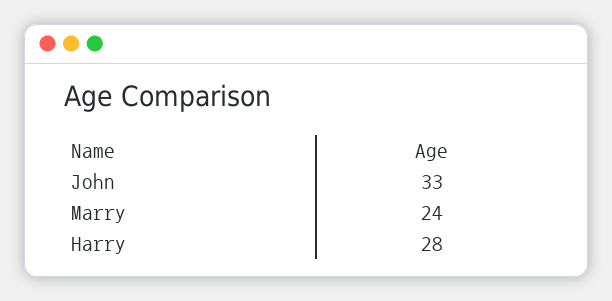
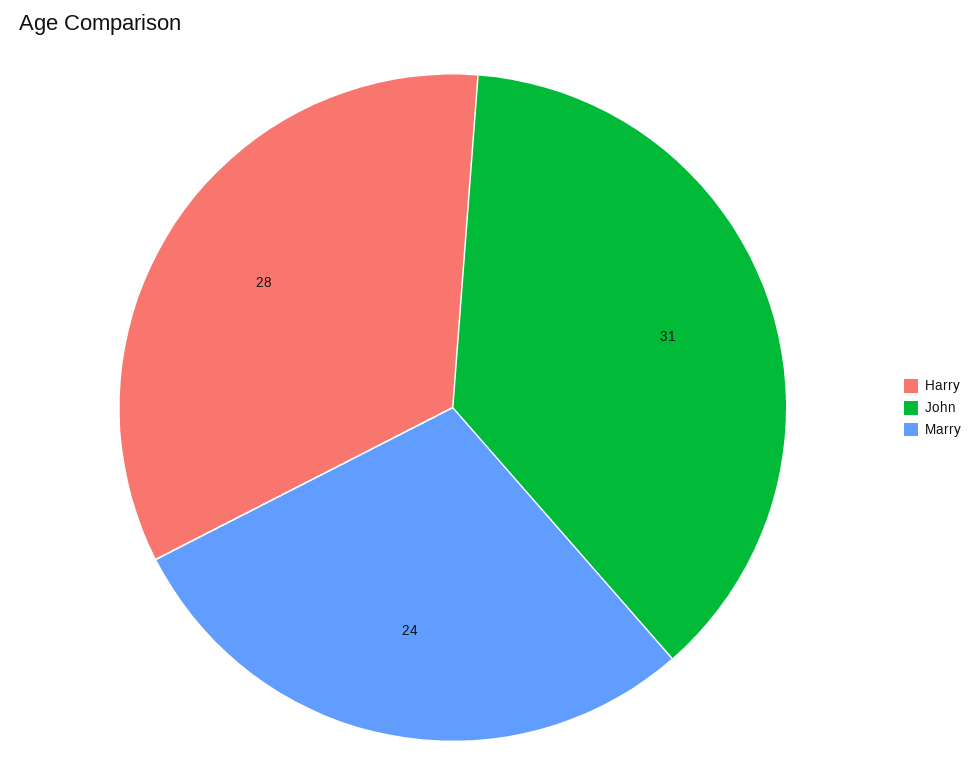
  {
-   "John": 33,
+   "John": 31,
    "Marry": 24,
    "Harry": 28
  }

